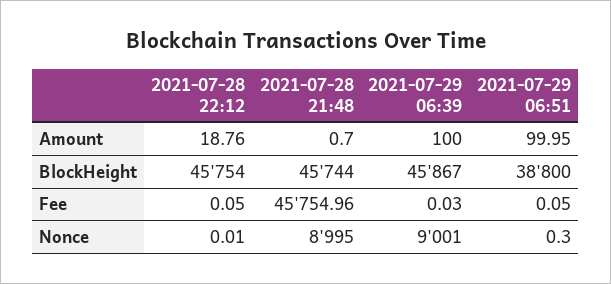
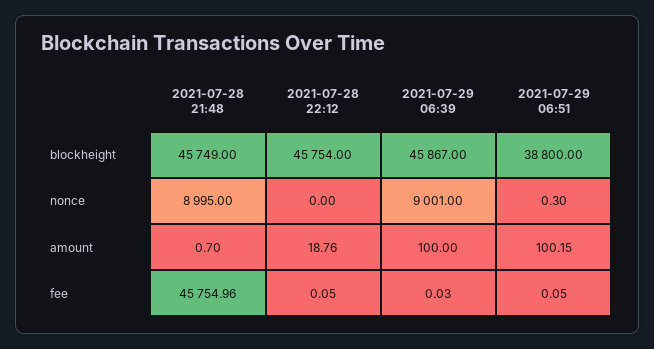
  {
    "2021-07-28 22:12": {
      "Amount": 18.76,
      "BlockHeight": 45754,
      "Fee": 0.05,
-     "Nonce": 0.01
+     "Nonce": 0
    },
    "2021-07-28 21:48": {
      "Amount": 0.7,
-     "BlockHeight": 45744,
+     "BlockHeight": 45749,
      "Fee": 45754.96,
      "Nonce": 8995
    },
    "2021-07-29 06:39": {
      "Amount": 100,
      "BlockHeight": 45867,
      "Fee": 0.03,
      "Nonce": 9001
    },
    "2021-07-29 06:51": {
-     "Amount": 99.95,
+     "Amount": 100.15,
      "BlockHeight": 38800,
      "Fee": 0.05,
      "Nonce": 0.3
    }
  }

